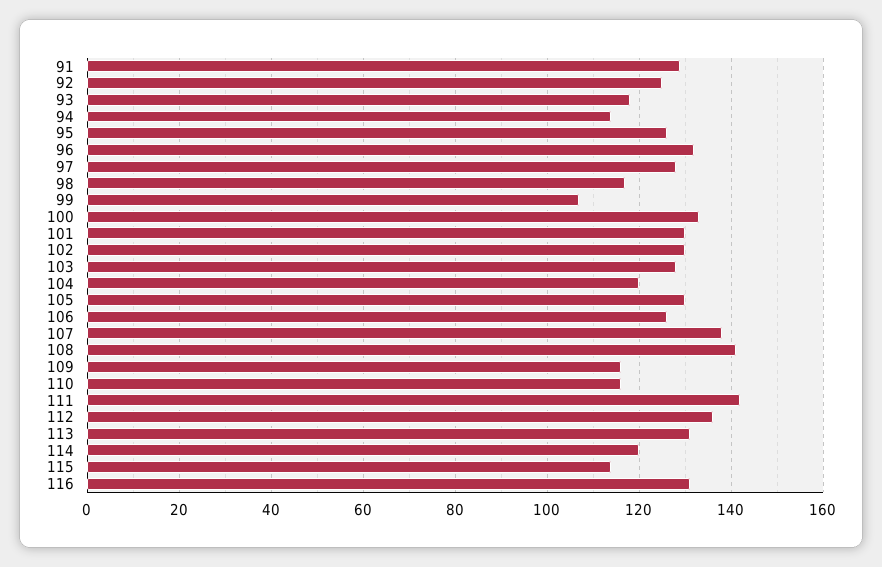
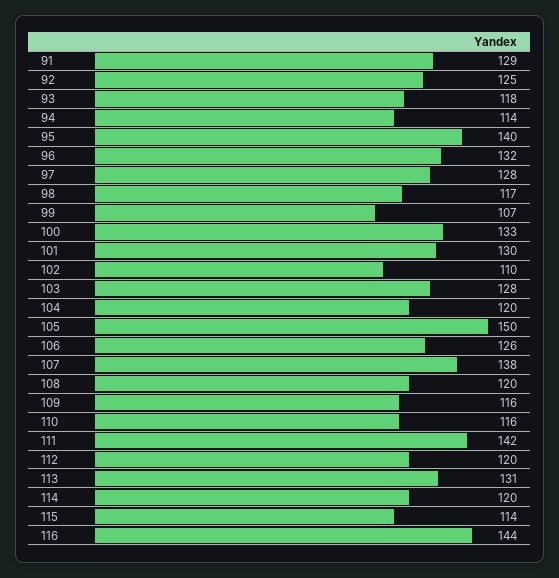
  {
    "91": 129,
    "92": 125,
    "93": 118,
    "94": 114,
-   "95": 125,
+   "95": 140,
    "96": 132,
    "97": 128,
    "98": 117,
    "99": 107,
    "100": 133,
    "101": 130,
-   "102": 130,
+   "102": 110,
    "103": 128,
    "104": 120,
-   "105": 130,
+   "105": 150,
    "106": 126,
    "107": 138,
-   "108": 140,
+   "108": 120,
    "109": 116,
    "110": 116,
    "111": 142,
-   "112": 135,
+   "112": 120,
    "113": 131,
    "114": 120,
    "115": 114,
-   "116": 130
+   "116": 144
  }

